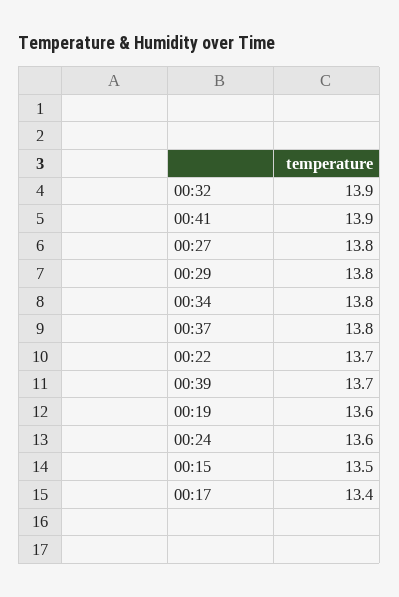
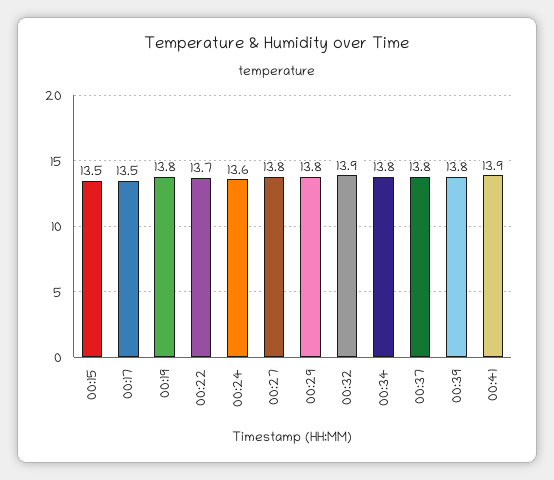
  {
    "00:32": 13.9,
    "00:41": 13.9,
    "00:27": 13.8,
    "00:29": 13.8,
    "00:34": 13.8,
    "00:37": 13.8,
    "00:22": 13.7,
-   "00:39": 13.7,
+   "00:39": 13.8,
-   "00:19": 13.6,
+   "00:19": 13.8,
    "00:24": 13.6,
    "00:15": 13.5,
-   "00:17": 13.4
+   "00:17": 13.5
  }

